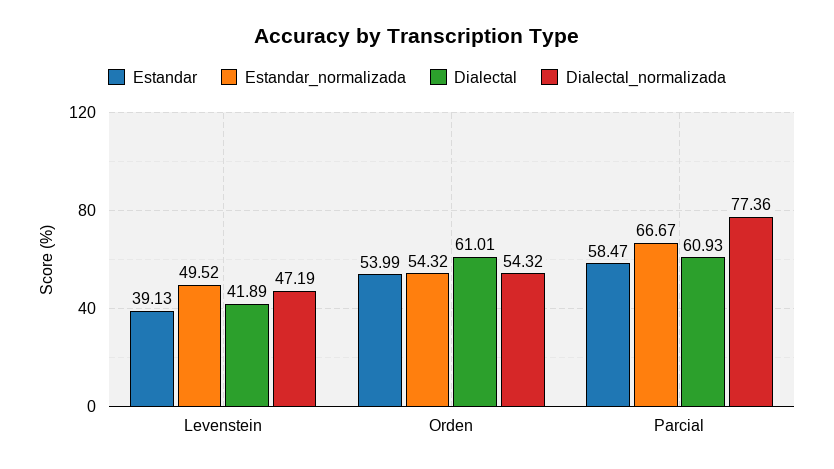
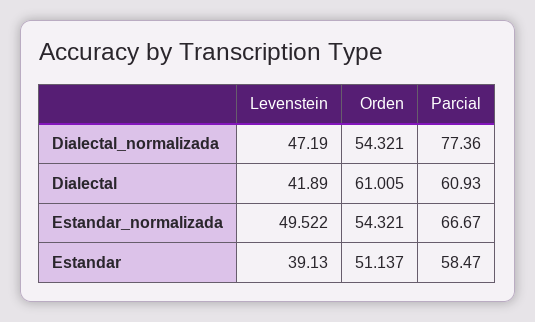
  {
    "Estandar": {
      "Levenstein": 39.13,
-     "Orden": 53.99,
+     "Orden": 51.137,
      "Parcial": 58.47
    },
    "Estandar_normalizada": {
      "Levenstein": 49.522,
      "Orden": 54.321,
      "Parcial": 66.67
    },
    "Dialectal": {
      "Levenstein": 41.89,
      "Orden": 61.005,
      "Parcial": 60.93
    },
    "Dialectal_normalizada": {
      "Levenstein": 47.19,
      "Orden": 54.321,
      "Parcial": 77.36
    }
  }

